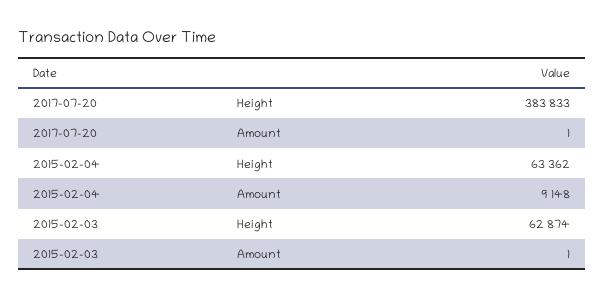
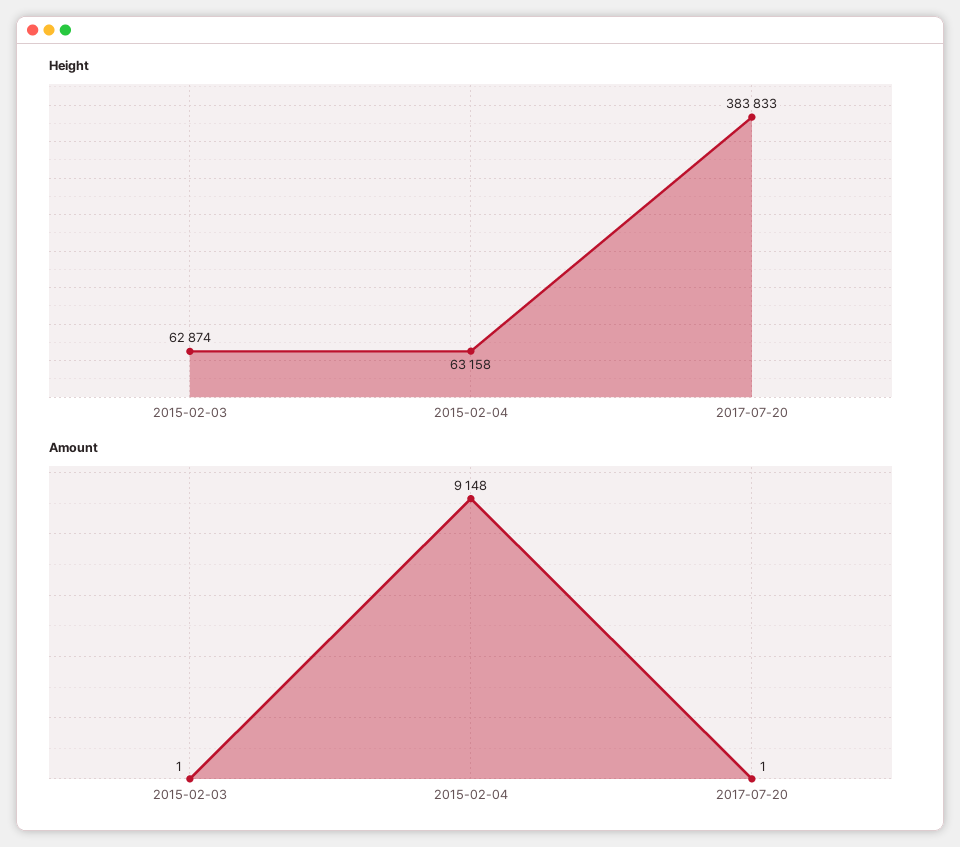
  {
    "Height": {
      "2017-07-20": 383833,
-     "2015-02-04": 63362,
+     "2015-02-04": 63158,
      "2015-02-03": 62874
    },
    "Amount": {
      "2017-07-20": 1,
      "2015-02-04": 9148,
      "2015-02-03": 1
    }
  }

